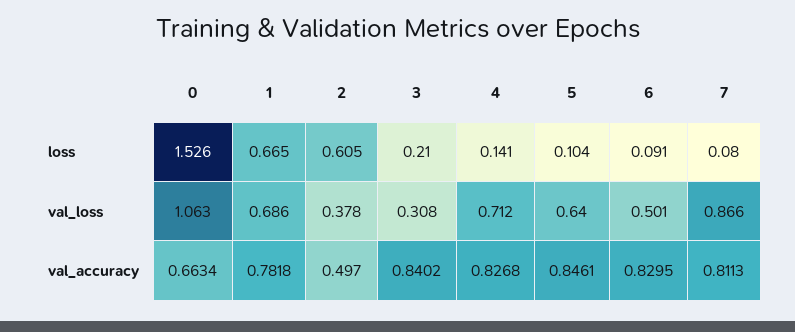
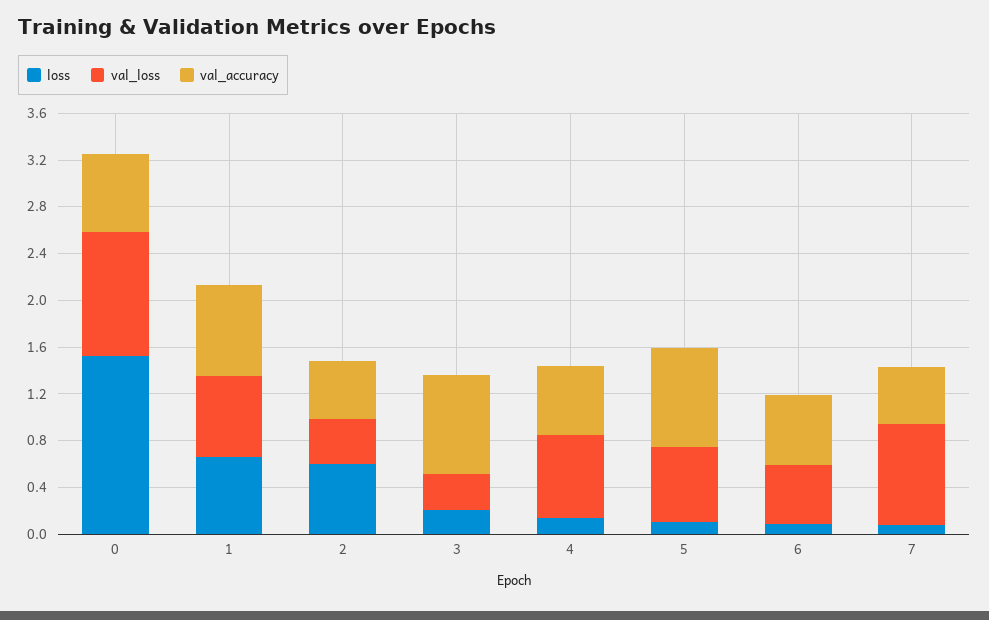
  {
    "loss": {
      "0": 1.526,
      "1": 0.665,
      "2": 0.605,
      "3": 0.21,
      "4": 0.141,
      "5": 0.104,
      "6": 0.091,
      "7": 0.08
    },
    "val_loss": {
      "0": 1.063,
      "1": 0.686,
      "2": 0.378,
      "3": 0.308,
      "4": 0.712,
      "5": 0.64,
      "6": 0.501,
      "7": 0.866
    },
    "val_accuracy": {
      "0": 0.6634,
      "1": 0.7818,
      "2": 0.497,
      "3": 0.8402,
-     "4": 0.8268,
+     "4": 0.6,
      "5": 0.8461,
-     "6": 0.8295,
+     "6": 0.6,
-     "7": 0.8113
+     "7": 0.5
    }
  }

